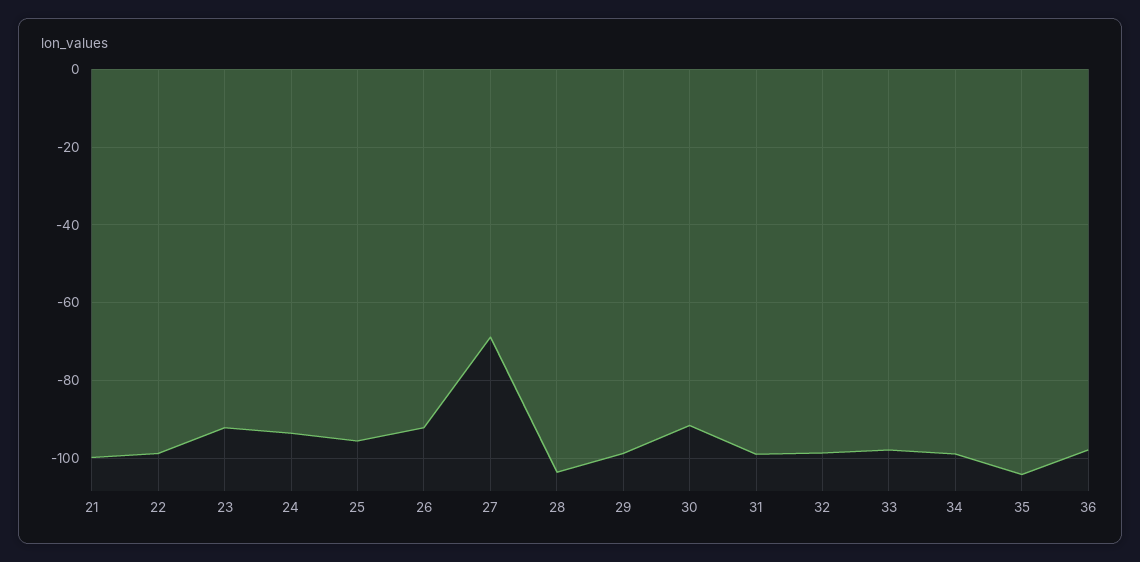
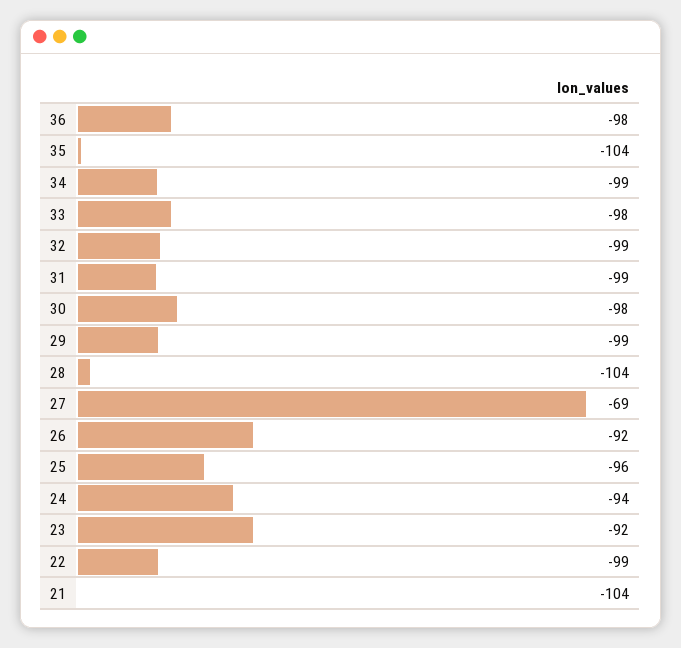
  {
-   "21": -100,
+   "21": -104,
    "22": -99,
    "23": -92,
    "24": -94,
    "25": -96,
    "26": -92,
    "27": -69,
    "28": -104,
    "29": -99,
-   "30": -92,
+   "30": -98,
    "31": -99,
    "32": -99,
    "33": -98,
    "34": -99,
    "35": -104,
    "36": -98
  }

